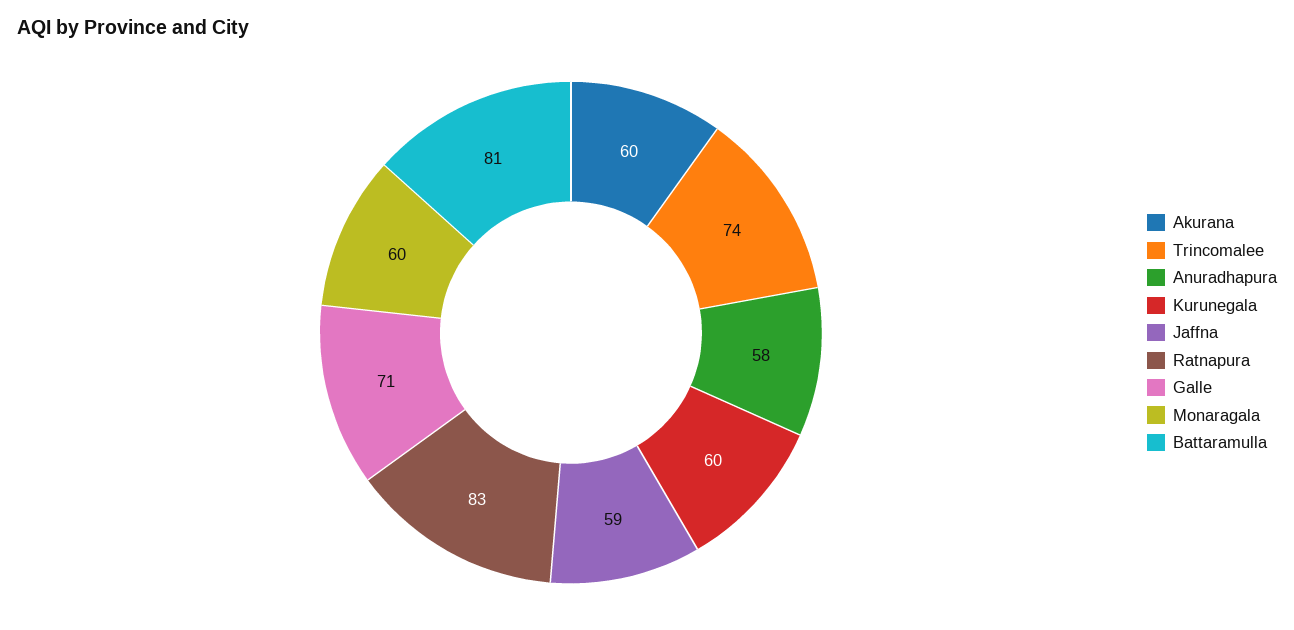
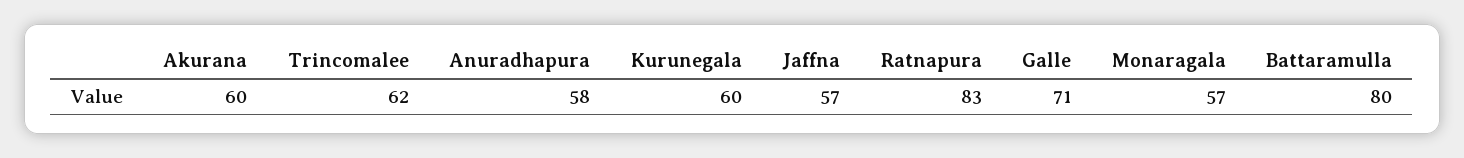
  {
    "Akurana": 60,
-   "Trincomalee": 74,
+   "Trincomalee": 62,
    "Anuradhapura": 58,
    "Kurunegala": 60,
-   "Jaffna": 59,
+   "Jaffna": 57,
    "Ratnapura": 83,
    "Galle": 71,
-   "Monaragala": 60,
+   "Monaragala": 57,
-   "Battaramulla": 81
+   "Battaramulla": 80
  }

